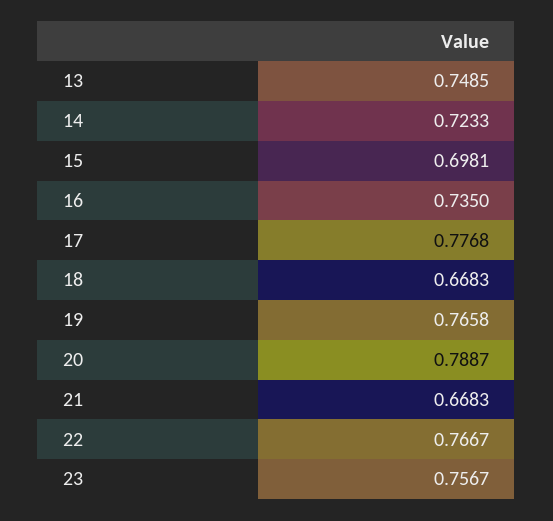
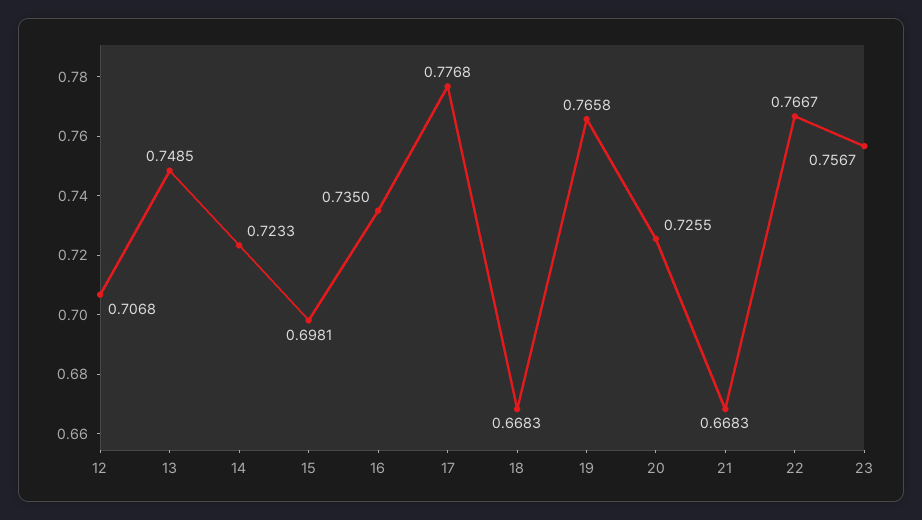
  {
    "13": 0.7485,
    "14": 0.7233,
    "15": 0.6981,
    "16": 0.735,
    "17": 0.7768,
    "18": 0.6683,
    "19": 0.7658,
-   "20": 0.7887,
+   "20": 0.7255,
    "21": 0.6683,
    "22": 0.7667,
-   "23": 0.7567
+   "23": 0.7567,
+   "12": 0.7068
  }

